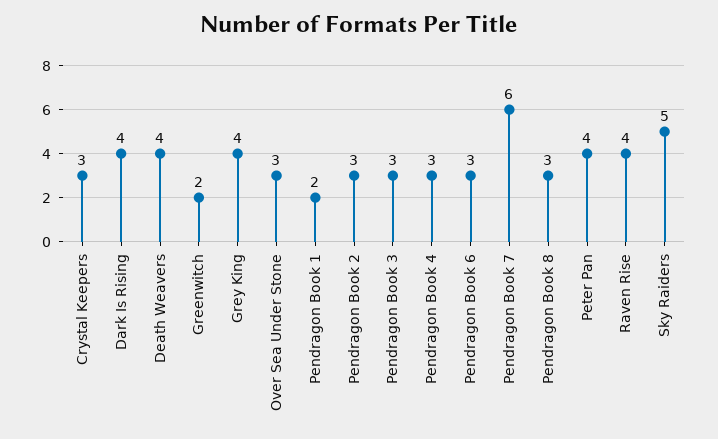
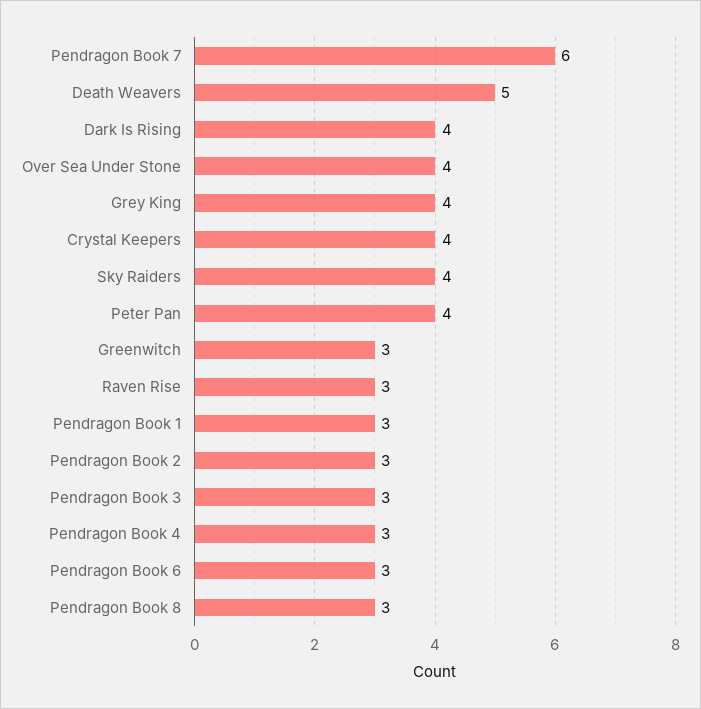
  {
-   "Crystal Keepers": 3,
+   "Crystal Keepers": 4,
    "Dark Is Rising": 4,
-   "Death Weavers": 4,
+   "Death Weavers": 5,
-   "Greenwitch": 2,
+   "Greenwitch": 3,
    "Grey King": 4,
-   "Over Sea Under Stone": 3,
+   "Over Sea Under Stone": 4,
-   "Pendragon Book 1": 2,
+   "Pendragon Book 1": 3,
    "Pendragon Book 2": 3,
    "Pendragon Book 3": 3,
    "Pendragon Book 4": 3,
    "Pendragon Book 6": 3,
    "Pendragon Book 7": 6,
    "Pendragon Book 8": 3,
    "Peter Pan": 4,
-   "Raven Rise": 4,
+   "Raven Rise": 3,
-   "Sky Raiders": 5
+   "Sky Raiders": 4
  }

